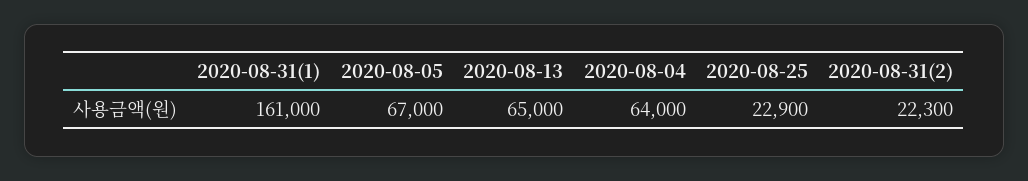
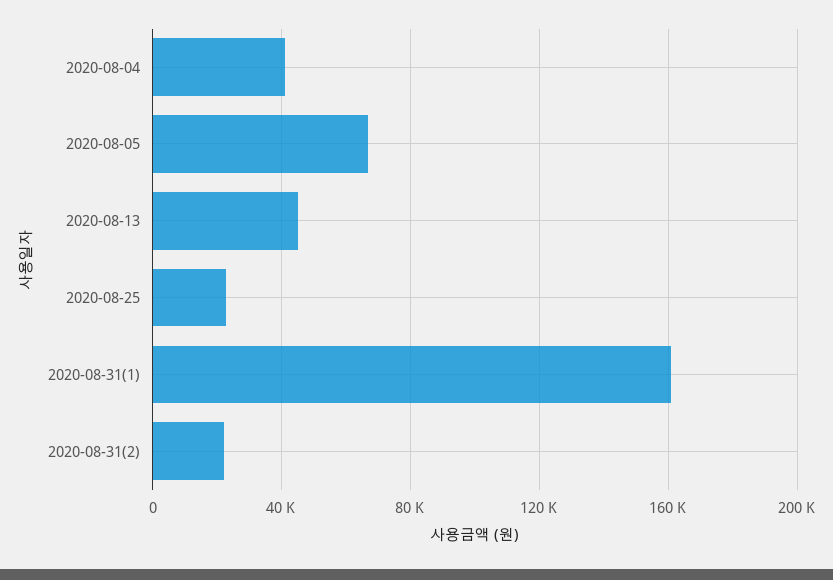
  {
    "2020-08-31(1)": 161000,
    "2020-08-05": 67000,
-   "2020-08-13": 65000,
+   "2020-08-13": 45000,
-   "2020-08-04": 64000,
+   "2020-08-04": 40000,
    "2020-08-25": 22900,
    "2020-08-31(2)": 22300
  }

